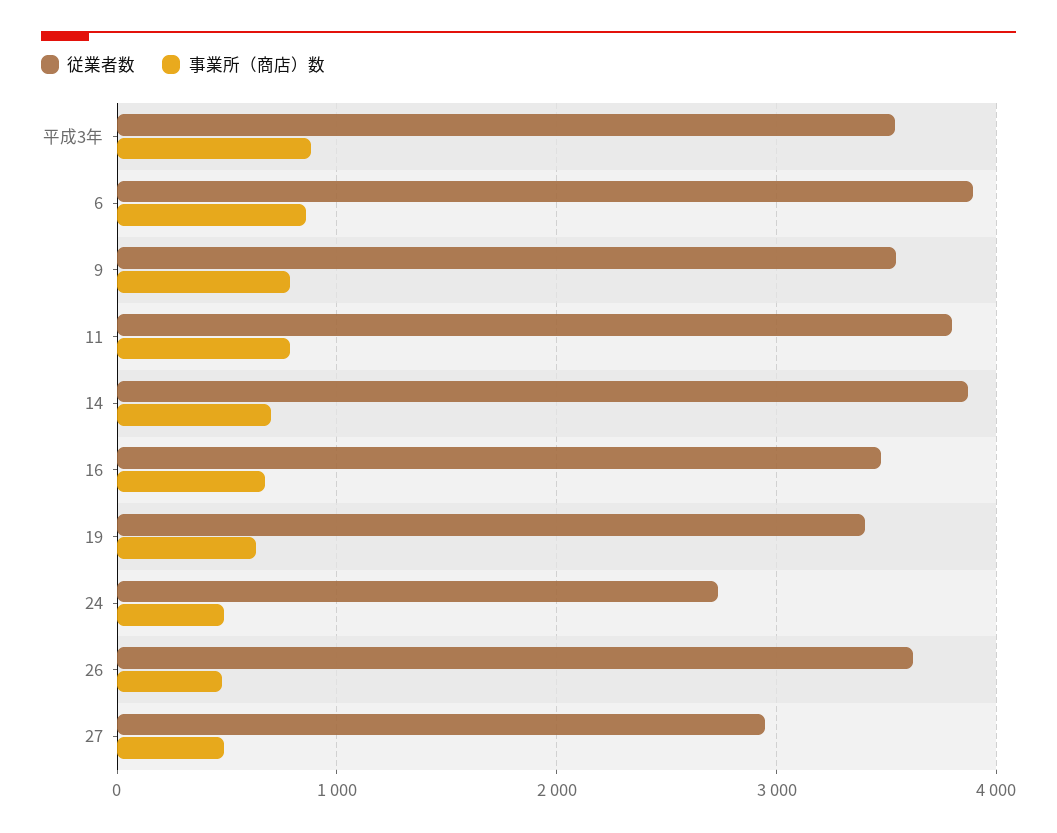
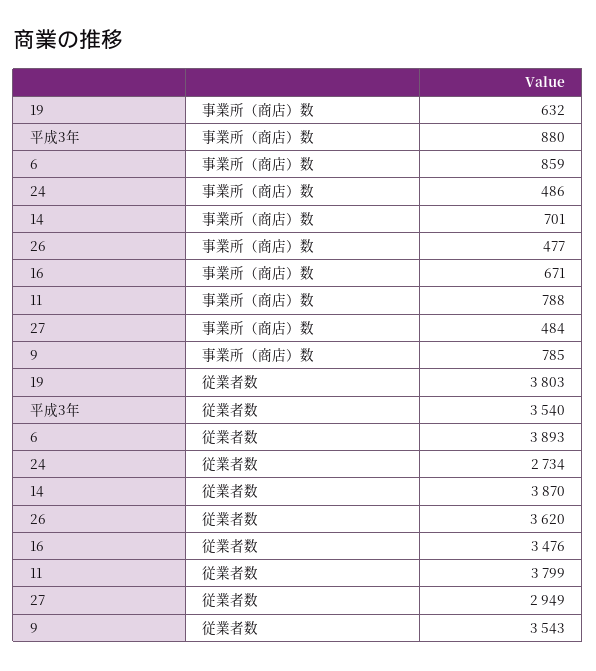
  {
    "従業者数": {
      "平成3年": 3540,
      "6": 3893,
      "9": 3543,
      "11": 3799,
      "14": 3870,
      "16": 3476,
-     "19": 3400,
+     "19": 3803,
      "24": 2734,
      "26": 3620,
      "27": 2949
    },
    "事業所（商店）数": {
      "平成3年": 880,
      "6": 859,
      "9": 785,
      "11": 788,
      "14": 701,
      "16": 671,
      "19": 632,
      "24": 486,
      "26": 477,
      "27": 484
    }
  }

